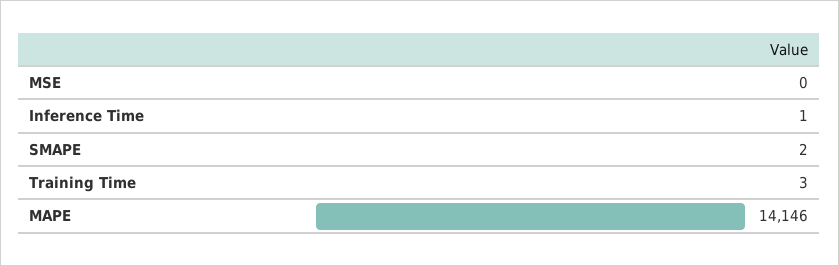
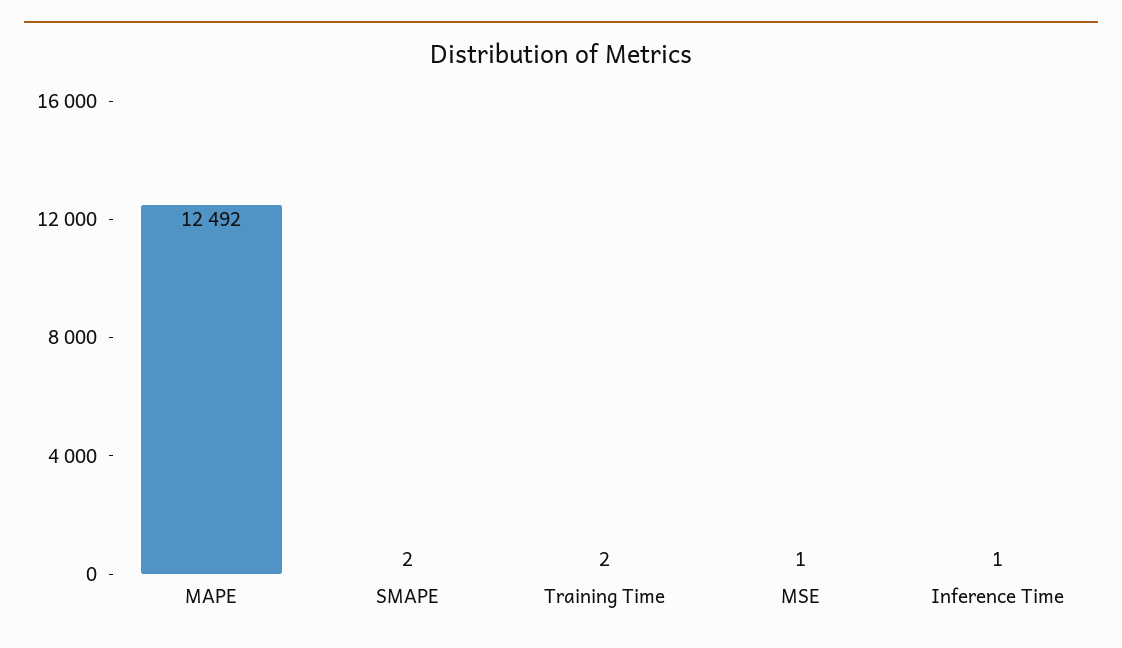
  {
-   "MSE": 0,
+   "MSE": 1,
    "Inference Time": 1,
    "SMAPE": 2,
-   "Training Time": 3,
+   "Training Time": 2,
-   "MAPE": 14146
+   "MAPE": 12492
  }

